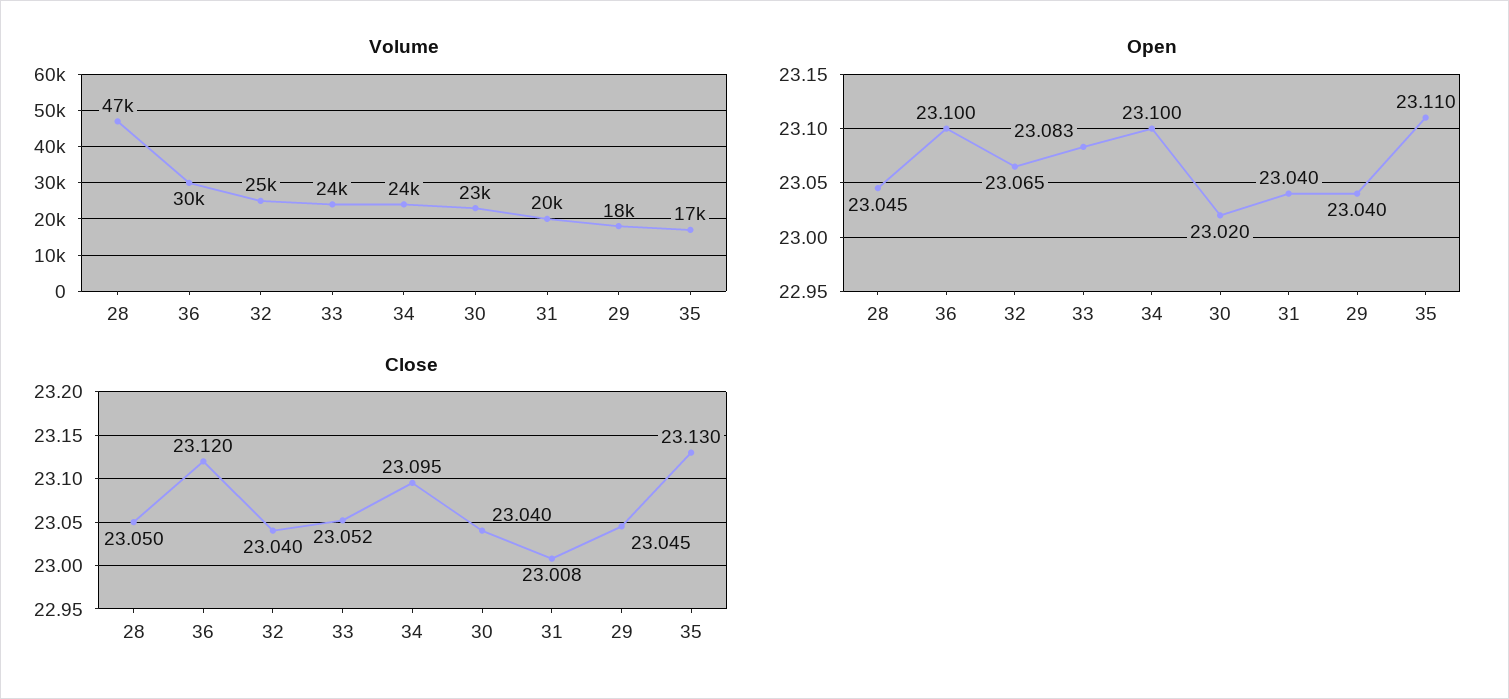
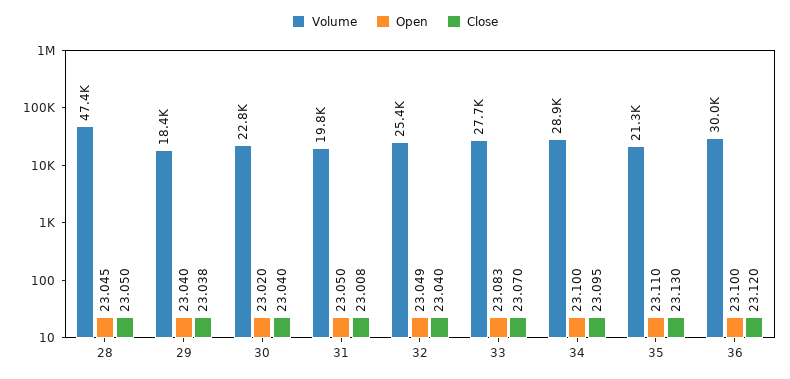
  {
    "Volume": {
      "28": 47400,
      "36": 30000,
      "32": 25400,
-     "33": 24000,
+     "33": 27700,
-     "34": 24000,
+     "34": 28900,
      "30": 22800,
      "31": 19800,
      "29": 18400,
-     "35": 17000
+     "35": 21300
    },
    "Open": {
      "28": 23.045,
      "36": 23.1,
-     "32": 23.065,
+     "32": 23.049,
      "33": 23.083,
      "34": 23.1,
      "30": 23.02,
-     "31": 23.04,
+     "31": 23.05,
      "29": 23.04,
      "35": 23.11
    },
    "Close": {
      "28": 23.05,
      "36": 23.12,
      "32": 23.04,
-     "33": 23.052,
+     "33": 23.07,
      "34": 23.095,
      "30": 23.04,
      "31": 23.008,
-     "29": 23.045,
+     "29": 23.038,
      "35": 23.13
    }
  }

